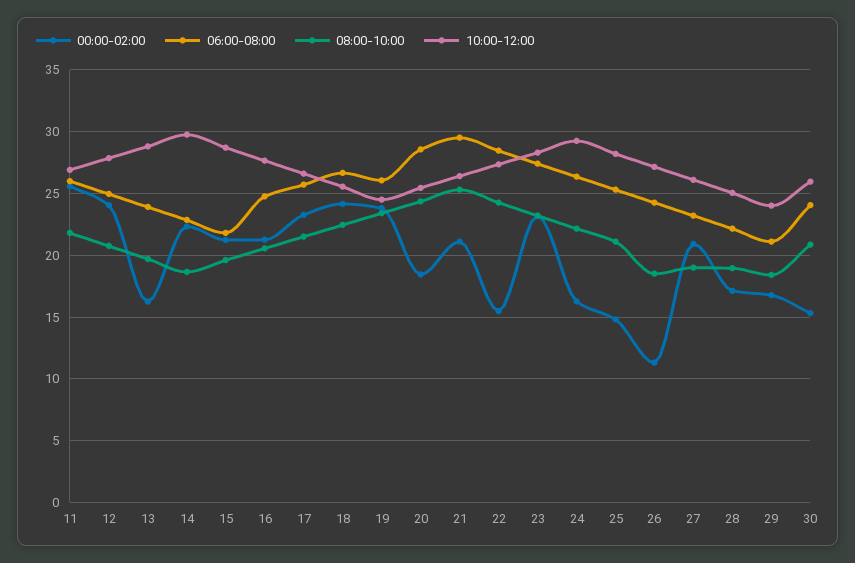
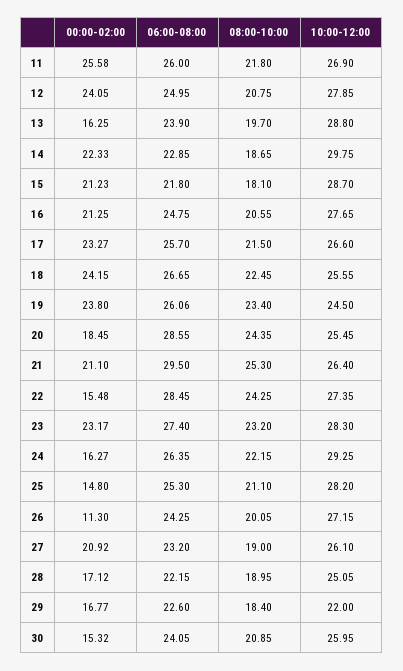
  {
    "00:00-02:00": {
      "11": 25.58,
      "12": 24.05,
      "13": 16.25,
      "14": 22.33,
      "15": 21.23,
      "16": 21.25,
      "17": 23.27,
      "18": 24.15,
      "19": 23.8,
      "20": 18.45,
      "21": 21.1,
      "22": 15.48,
      "23": 23.17,
      "24": 16.27,
      "25": 14.8,
      "26": 11.3,
      "27": 20.92,
      "28": 17.12,
      "29": 16.77,
      "30": 15.32
    },
    "06:00-08:00": {
      "11": 26,
      "12": 24.95,
      "13": 23.9,
      "14": 22.85,
      "15": 21.8,
      "16": 24.75,
      "17": 25.7,
      "18": 26.65,
      "19": 26.06,
      "20": 28.55,
      "21": 29.5,
      "22": 28.45,
      "23": 27.4,
      "24": 26.35,
      "25": 25.3,
      "26": 24.25,
      "27": 23.2,
      "28": 22.15,
-     "29": 21,
+     "29": 22.6,
      "30": 24.05
    },
    "08:00-10:00": {
      "11": 21.8,
      "12": 20.75,
      "13": 19.7,
      "14": 18.65,
-     "15": 19.5,
+     "15": 18.1,
      "16": 20.55,
      "17": 21.5,
      "18": 22.45,
      "19": 23.4,
      "20": 24.35,
      "21": 25.3,
      "22": 24.25,
      "23": 23.2,
      "24": 22.15,
      "25": 21.1,
-     "26": 18.5,
+     "26": 20.05,
      "27": 19,
      "28": 18.95,
      "29": 18.4,
      "30": 20.85
    },
    "10:00-12:00": {
      "11": 26.9,
      "12": 27.85,
      "13": 28.8,
      "14": 29.75,
      "15": 28.7,
      "16": 27.65,
      "17": 26.6,
      "18": 25.55,
      "19": 24.5,
      "20": 25.45,
      "21": 26.4,
      "22": 27.35,
      "23": 28.3,
      "24": 29.25,
      "25": 28.2,
      "26": 27.15,
      "27": 26.1,
      "28": 25.05,
-     "29": 24,
+     "29": 22,
      "30": 25.95
    }
  }

